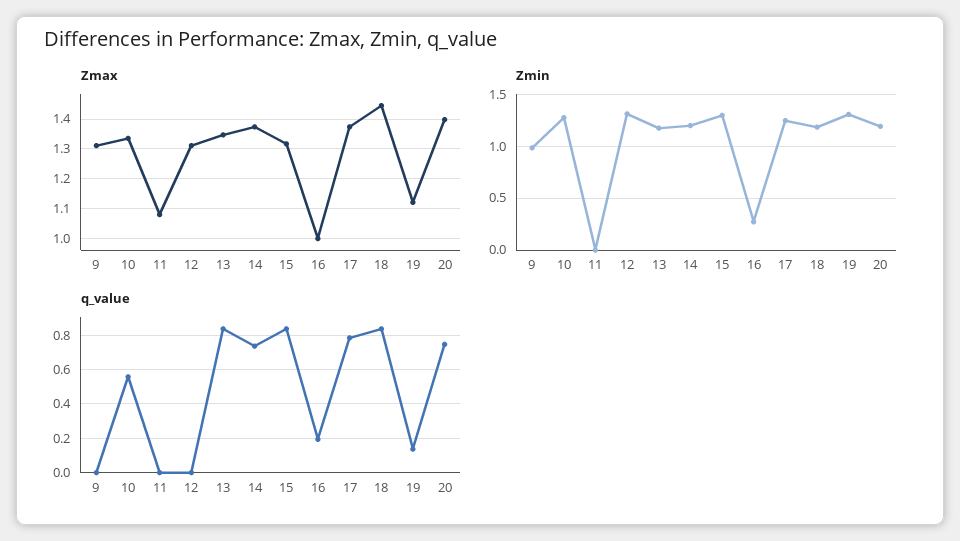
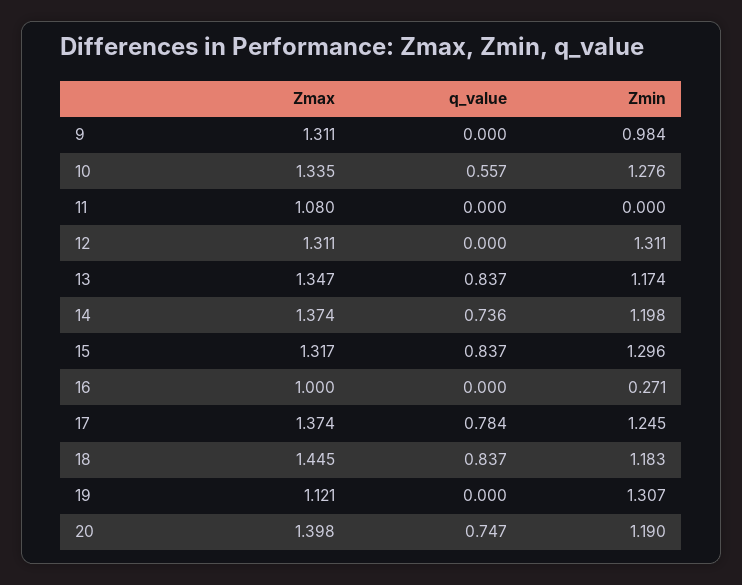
  {
    "Zmax": {
      "9": 1.311,
      "10": 1.335,
      "11": 1.08,
      "12": 1.311,
      "13": 1.347,
      "14": 1.374,
      "15": 1.317,
      "16": 1,
      "17": 1.374,
      "18": 1.445,
      "19": 1.121,
      "20": 1.398
    },
    "Zmin": {
      "9": 0.984,
      "10": 1.276,
      "11": 0,
      "12": 1.311,
      "13": 1.174,
      "14": 1.198,
      "15": 1.296,
      "16": 0.271,
      "17": 1.245,
      "18": 1.183,
      "19": 1.307,
      "20": 1.19
    },
    "q_value": {
      "9": 0,
      "10": 0.557,
      "11": 0,
      "12": 0,
      "13": 0.837,
      "14": 0.736,
      "15": 0.837,
-     "16": 0.2,
+     "16": 0,
      "17": 0.784,
      "18": 0.837,
-     "19": 0.15,
+     "19": 0,
      "20": 0.747
    }
  }

